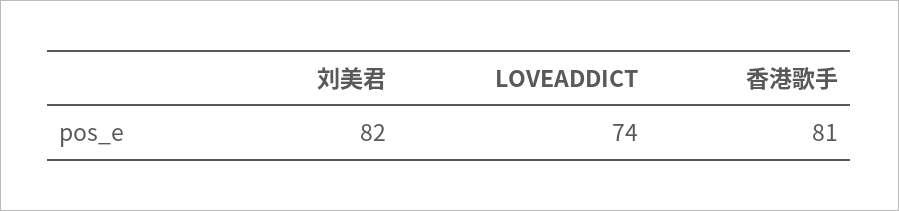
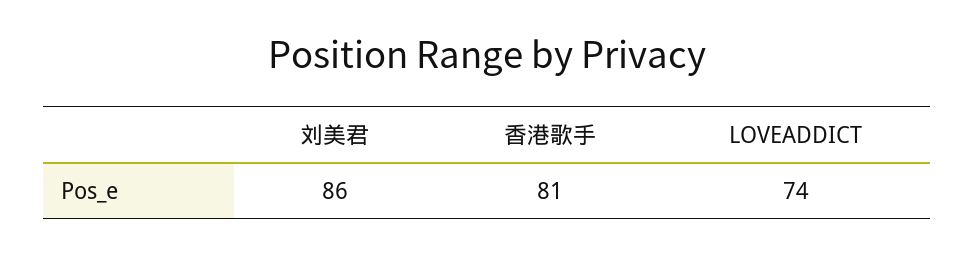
  {
-   "刘美君": 82,
+   "刘美君": 86,
    "LOVEADDICT": 74,
    "香港歌手": 81
  }

